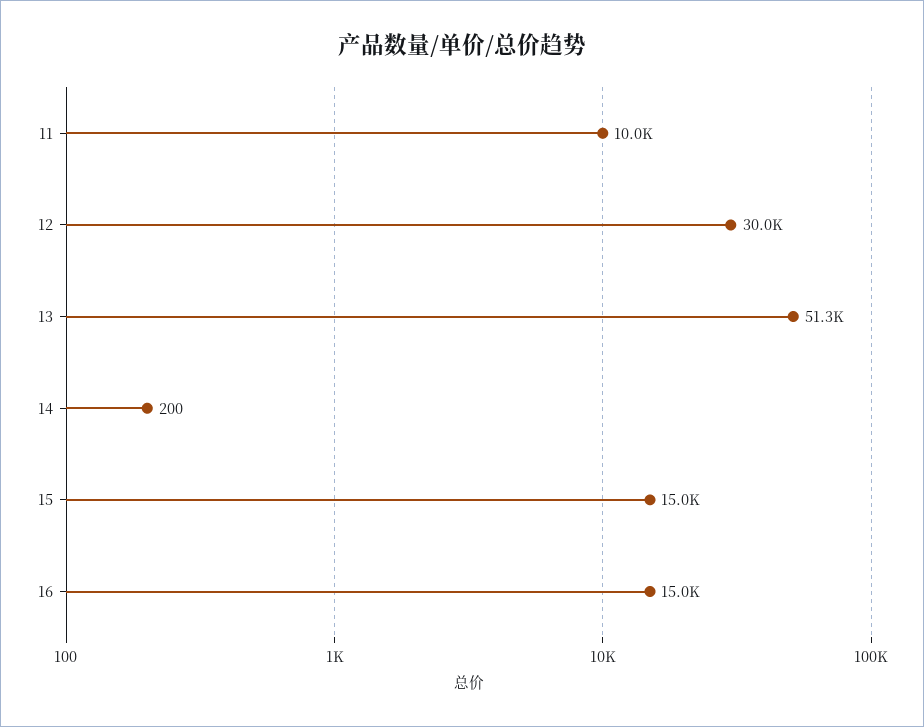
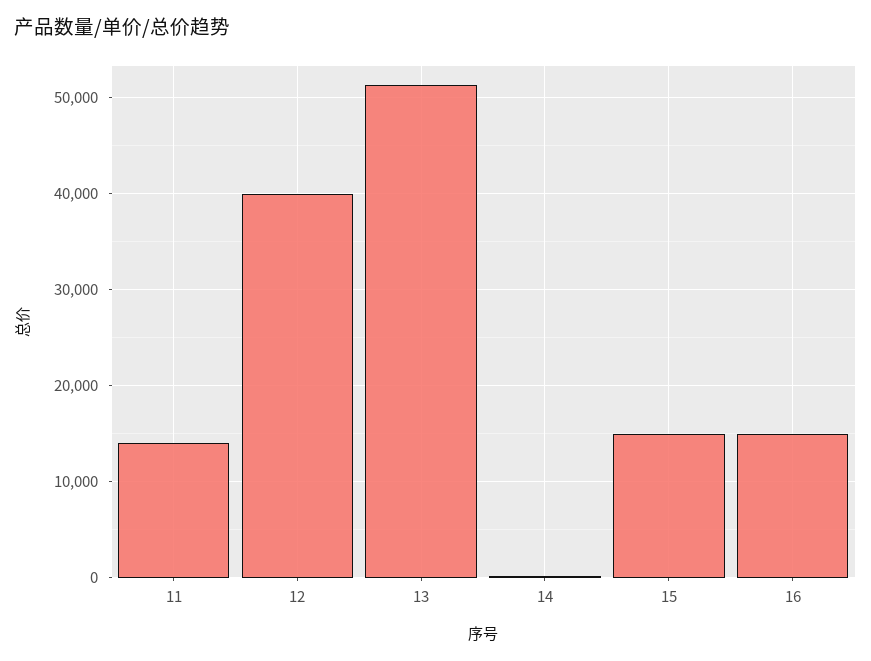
  {
-   "11": 10000,
+   "11": 14000,
-   "12": 30000,
+   "12": 40000,
    "13": 51300,
    "14": 200,
    "15": 15000,
    "16": 15000
  }

